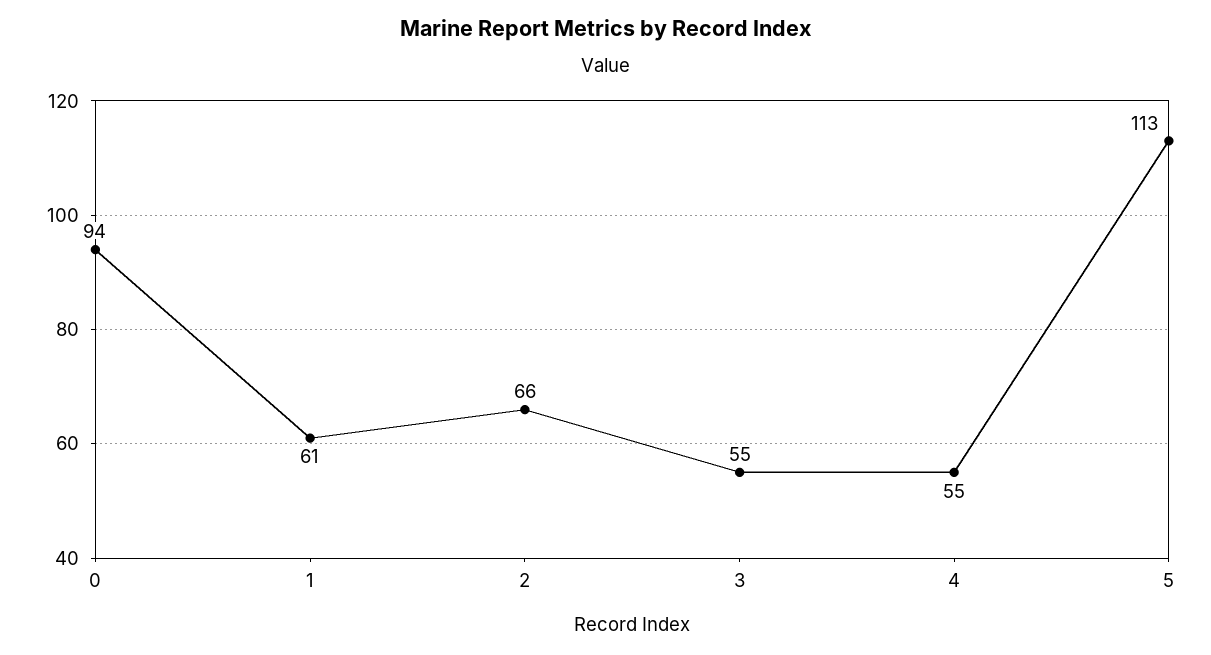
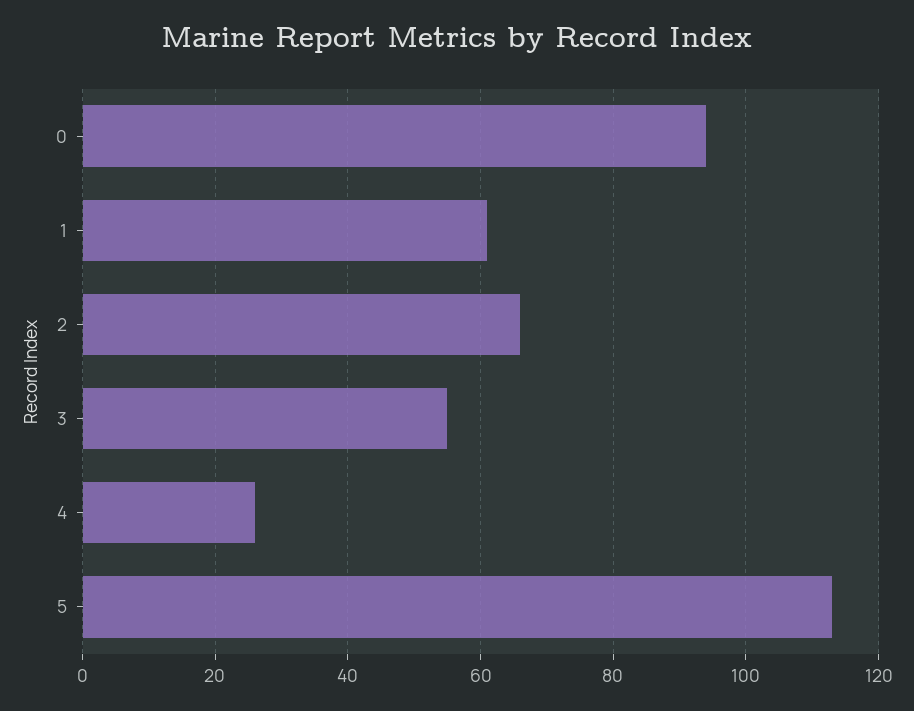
  {
    "0": 94,
    "1": 61,
    "2": 66,
    "3": 55,
-   "4": 55,
+   "4": 25,
    "5": 113
  }

